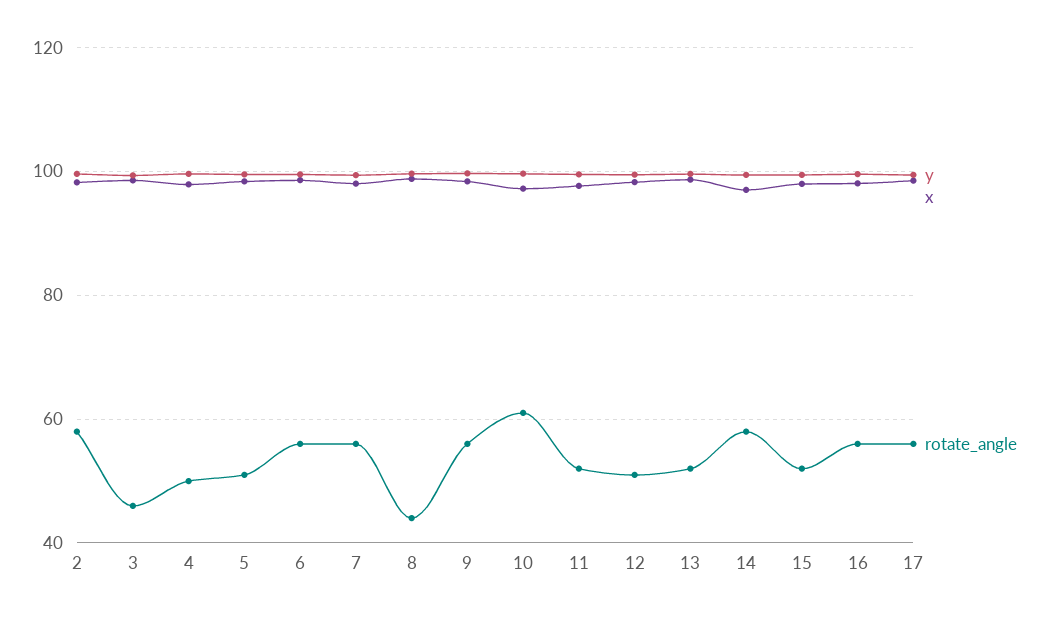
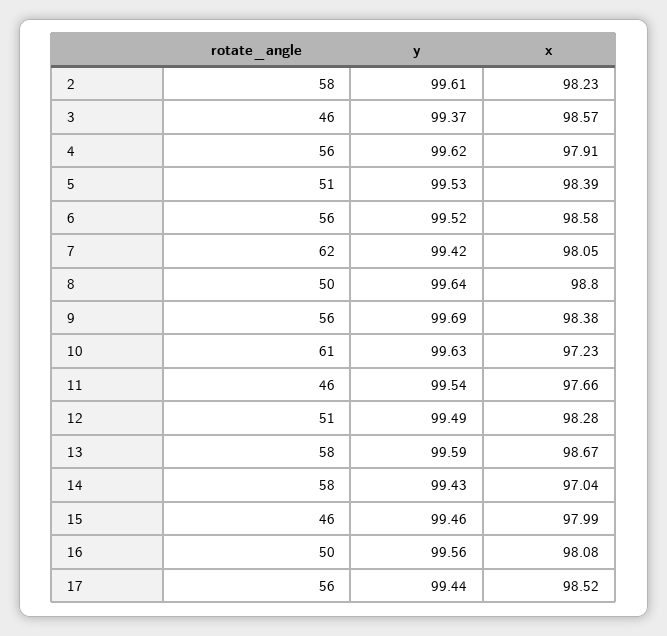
  {
    "y": {
      "2": 99.61,
      "3": 99.37,
      "4": 99.62,
      "5": 99.53,
      "6": 99.52,
      "7": 99.42,
      "8": 99.64,
      "9": 99.69,
      "10": 99.63,
      "11": 99.54,
      "12": 99.49,
      "13": 99.59,
      "14": 99.43,
      "15": 99.46,
      "16": 99.56,
      "17": 99.44
    },
    "x": {
      "2": 98.23,
      "3": 98.57,
      "4": 97.91,
      "5": 98.39,
      "6": 98.58,
      "7": 98.05,
      "8": 98.8,
      "9": 98.38,
      "10": 97.23,
      "11": 97.66,
      "12": 98.28,
      "13": 98.67,
      "14": 97.04,
      "15": 97.99,
      "16": 98.08,
      "17": 98.52
    },
    "rotate_angle": {
      "2": 58,
      "3": 46,
-     "4": 50,
+     "4": 56,
      "5": 51,
      "6": 56,
-     "7": 56,
+     "7": 62,
-     "8": 44,
+     "8": 50,
      "9": 56,
      "10": 61,
-     "11": 52,
+     "11": 46,
      "12": 51,
-     "13": 52,
+     "13": 58,
      "14": 58,
-     "15": 52,
+     "15": 46,
-     "16": 56,
+     "16": 50,
      "17": 56
    }
  }

